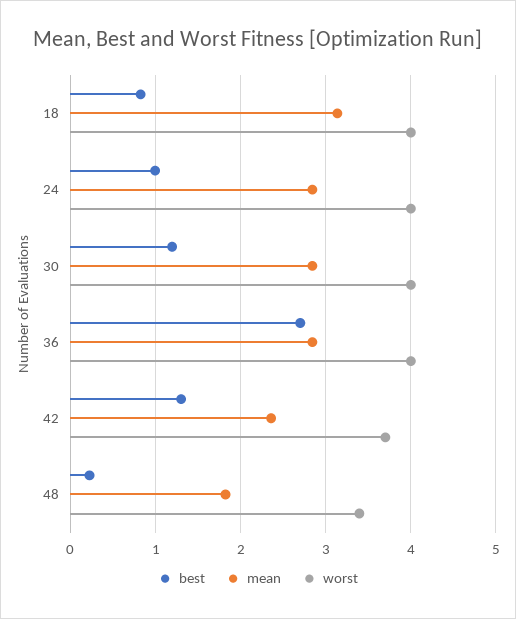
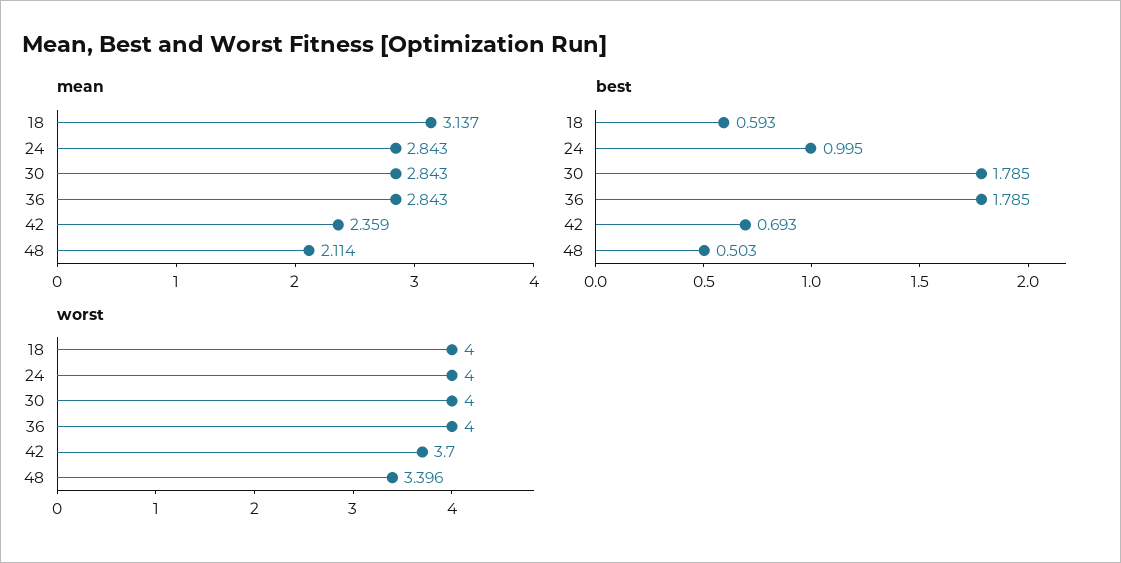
  {
    "best": {
-     "18": 0.8,
+     "18": 0.593,
      "24": 0.995,
-     "30": 1.2,
+     "30": 1.785,
-     "36": 2.7,
+     "36": 1.785,
-     "42": 1.3,
+     "42": 0.693,
-     "48": 0.2
+     "48": 0.503
    },
    "mean": {
      "18": 3.137,
      "24": 2.843,
      "30": 2.843,
      "36": 2.843,
      "42": 2.359,
-     "48": 1.8
+     "48": 2.114
    },
    "worst": {
      "18": 4,
      "24": 4,
      "30": 4,
      "36": 4,
      "42": 3.7,
      "48": 3.396
    }
  }

